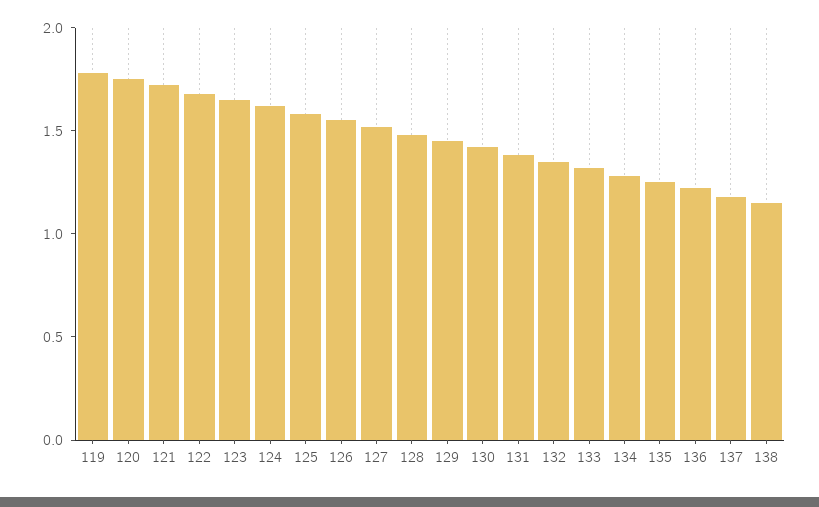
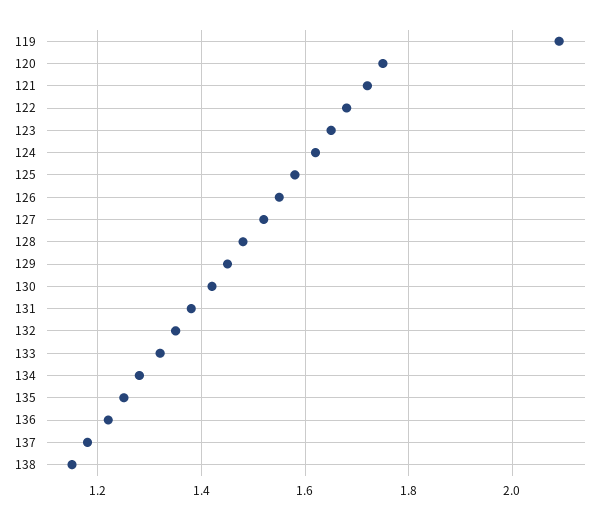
  {
-   "119": 1.8,
+   "119": 2.1,
    "120": 1.75,
    "121": 1.7,
    "122": 1.7,
    "123": 1.65,
    "124": 1.6,
    "125": 1.6,
    "126": 1.55,
    "127": 1.5,
    "128": 1.5,
    "129": 1.45,
    "130": 1.4,
    "131": 1.4,
    "132": 1.35,
    "133": 1.3,
    "134": 1.3,
    "135": 1.25,
    "136": 1.2,
    "137": 1.2,
    "138": 1.15
  }

